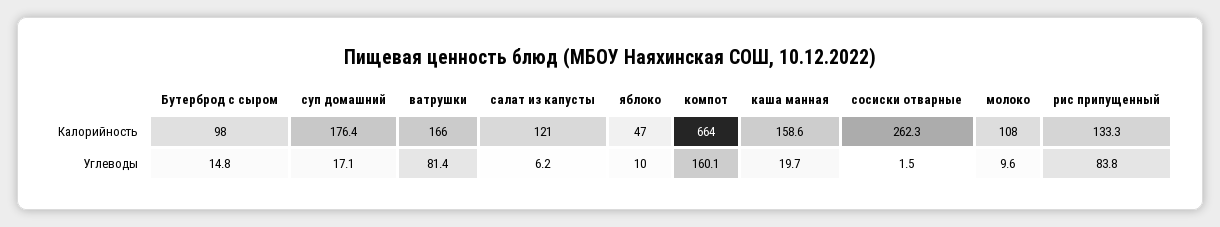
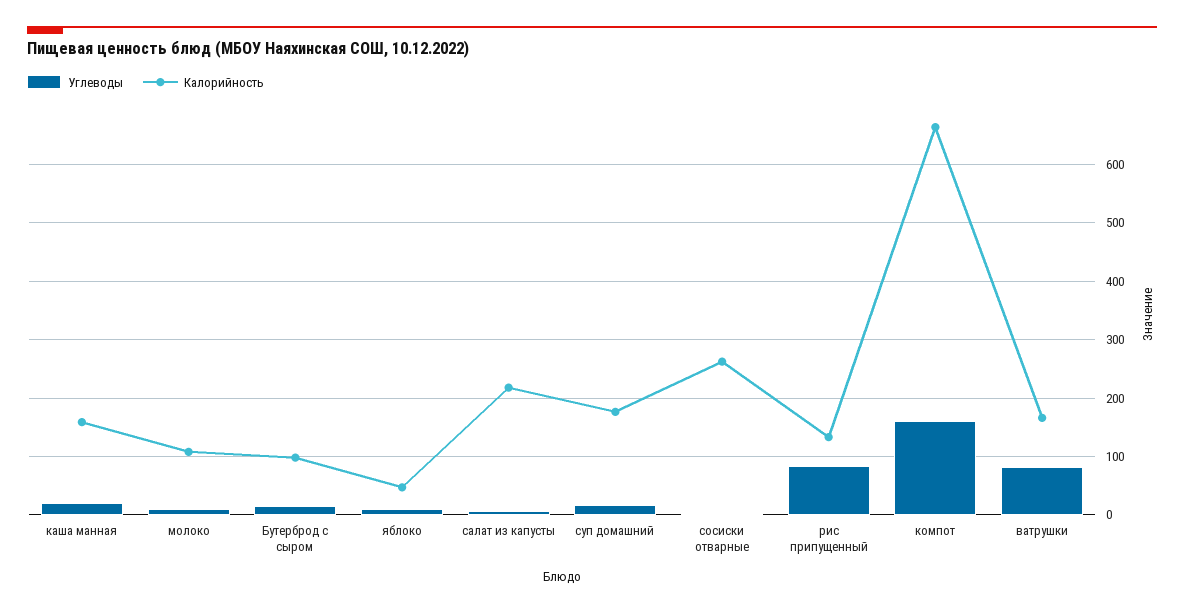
  {
    "Калорийность": {
      "Бутерброд с сыром": 98,
      "суп домашний": 176.4,
      "ватрушки": 166,
-     "салат из капусты": 121,
+     "салат из капусты": 220,
      "яблоко": 47,
      "компот": 664,
      "каша манная": 158.6,
      "сосиски отварные": 262.3,
      "молоко": 108,
      "рис припущенный": 133.3
    },
    "Углеводы": {
      "Бутерброд с сыром": 14.8,
      "суп домашний": 17.1,
      "ватрушки": 81.4,
      "салат из капусты": 6.2,
      "яблоко": 10,
      "компот": 160.1,
      "каша манная": 19.7,
      "сосиски отварные": 1.5,
      "молоко": 9.6,
      "рис припущенный": 83.8
    }
  }

